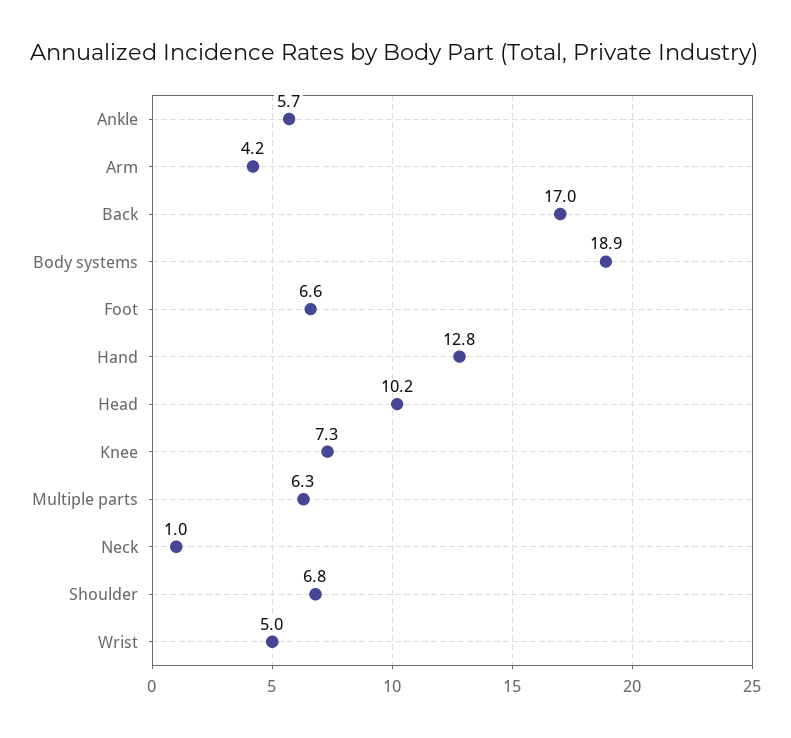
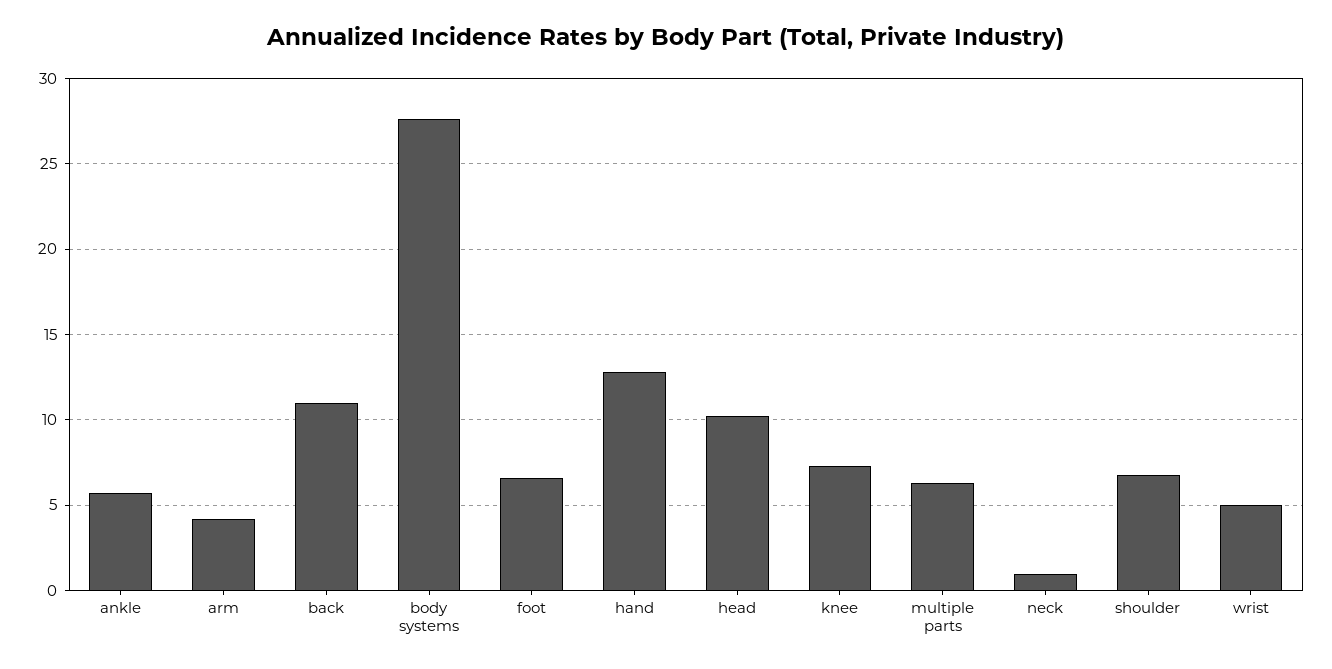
  {
    "Ankle": 5.7,
    "Arm": 4.2,
-   "Back": 17,
+   "Back": 11,
-   "Body systems": 18.9,
+   "Body systems": 27.5,
    "Foot": 6.6,
    "Hand": 12.8,
    "Head": 10.2,
    "Knee": 7.3,
    "Multiple parts": 6.3,
    "Neck": 1,
    "Shoulder": 6.8,
    "Wrist": 5
  }

